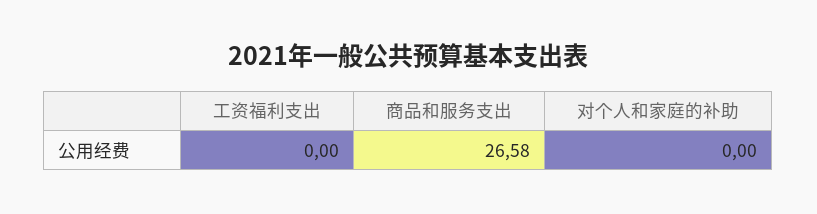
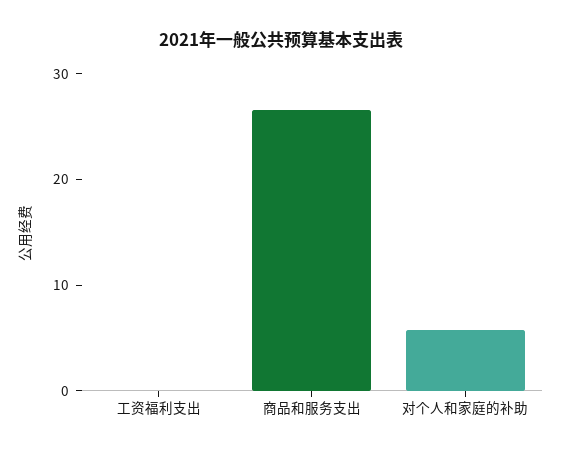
  {
    "工资福利支出": 0,
    "商品和服务支出": 26.58,
-   "对个人和家庭的补助": 0
+   "对个人和家庭的补助": 6
  }

